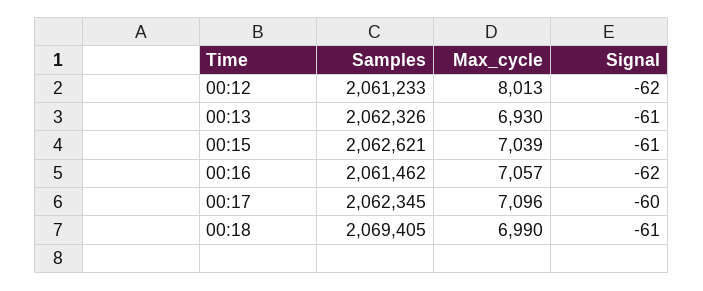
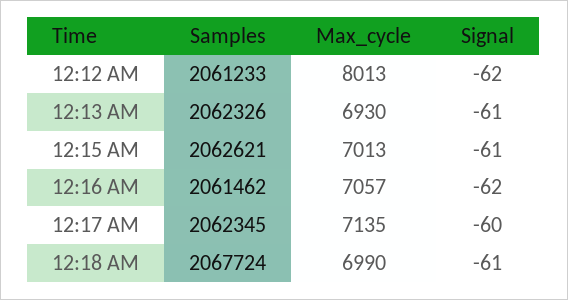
  {
    "Samples": {
      "00:12": 2061233,
      "00:13": 2062326,
      "00:15": 2062621,
      "00:16": 2061462,
      "00:17": 2062345,
-     "00:18": 2069405
+     "00:18": 2067724
    },
    "Max_cycle": {
      "00:12": 8013,
      "00:13": 6930,
-     "00:15": 7039,
+     "00:15": 7013,
      "00:16": 7057,
-     "00:17": 7096,
+     "00:17": 7135,
      "00:18": 6990
    },
    "Signal": {
      "00:12": -62,
      "00:13": -61,
      "00:15": -61,
      "00:16": -62,
      "00:17": -60,
      "00:18": -61
    }
  }

